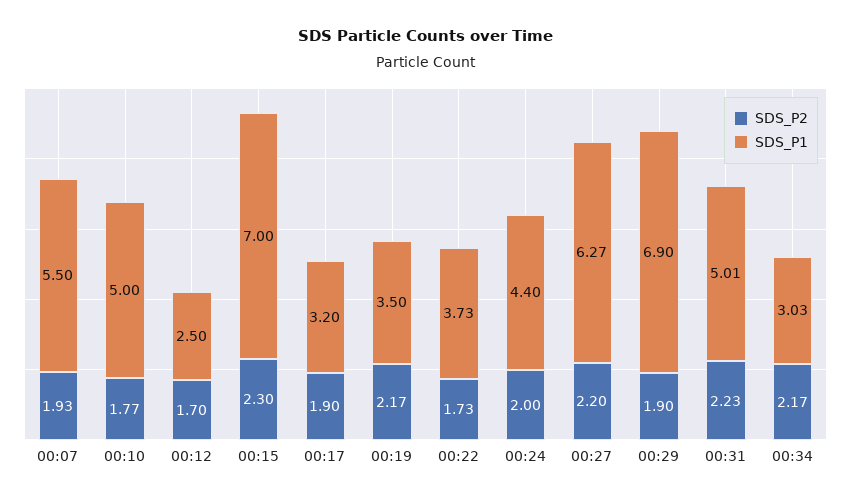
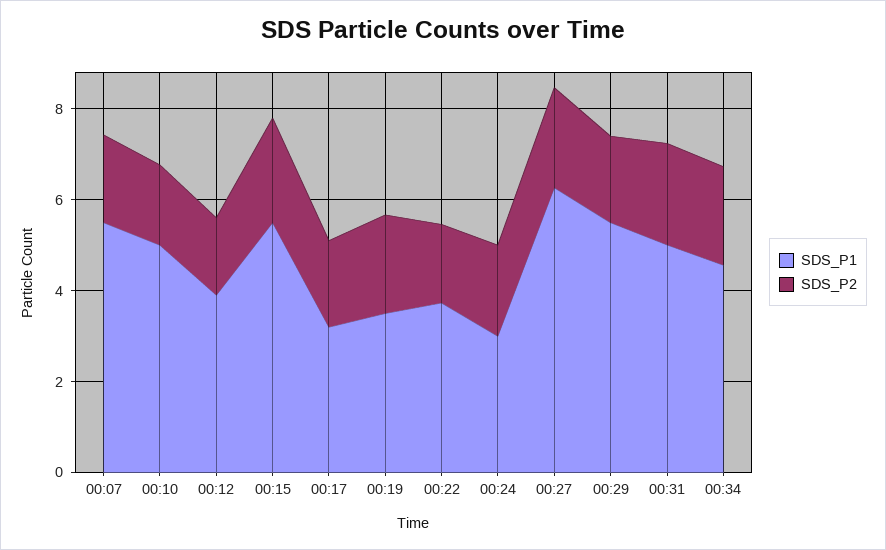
  {
    "SDS_P2": {
      "00:07": 1.93,
      "00:10": 1.77,
      "00:12": 1.7,
      "00:15": 2.3,
      "00:17": 1.9,
      "00:19": 2.17,
      "00:22": 1.73,
      "00:24": 2,
      "00:27": 2.2,
      "00:29": 1.9,
      "00:31": 2.23,
      "00:34": 2.17
    },
    "SDS_P1": {
      "00:07": 5.5,
      "00:10": 5,
-     "00:12": 2.5,
+     "00:12": 4,
-     "00:15": 7,
+     "00:15": 5.5,
      "00:17": 3.2,
      "00:19": 3.5,
      "00:22": 3.73,
-     "00:24": 4.4,
+     "00:24": 3,
      "00:27": 6.27,
-     "00:29": 6.9,
+     "00:29": 5.5,
      "00:31": 5.01,
-     "00:34": 3.03
+     "00:34": 4.5
    }
  }

